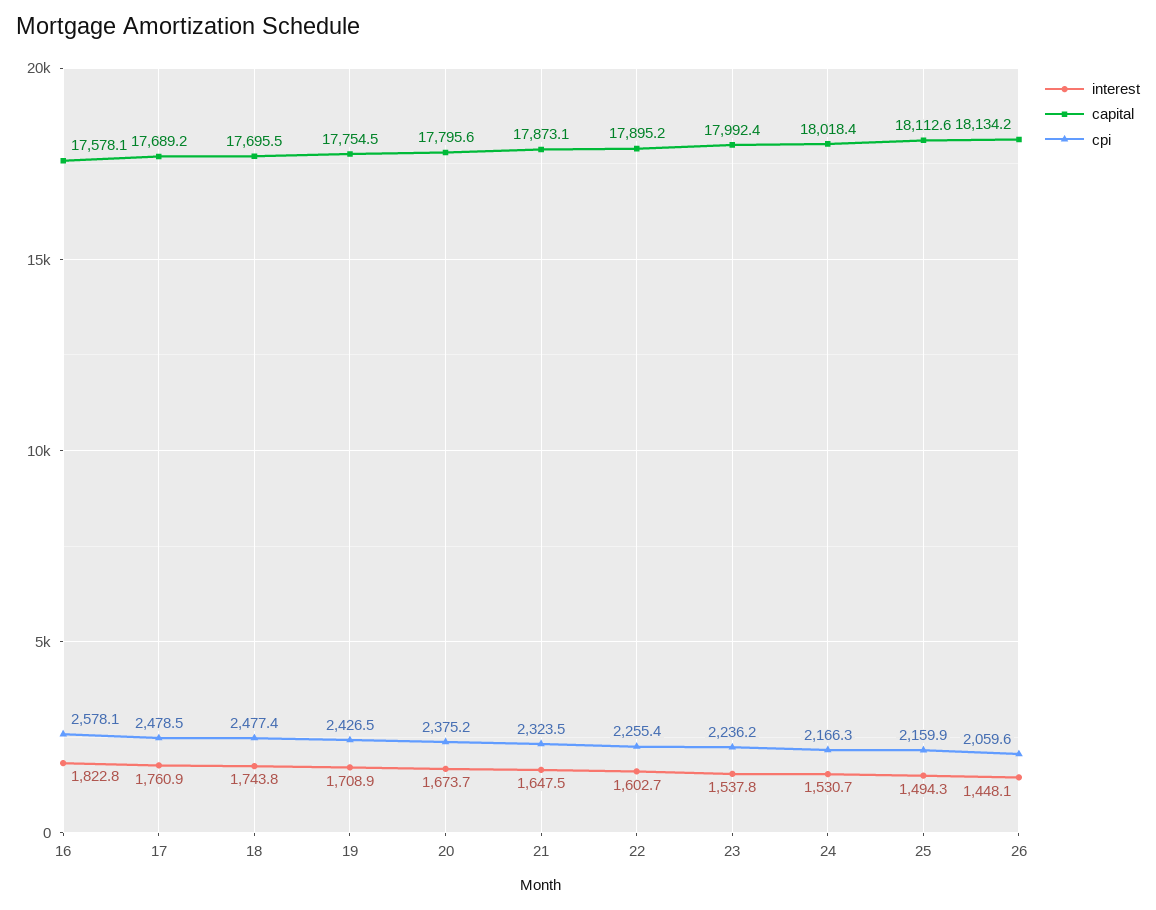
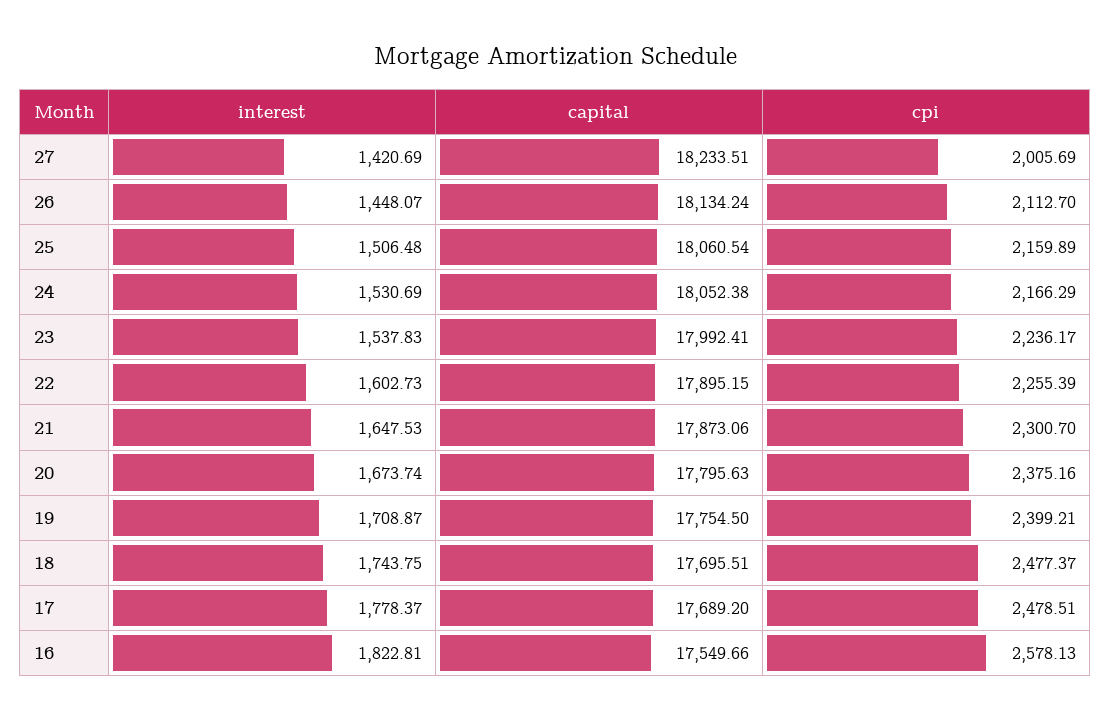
  {
    "interest": {
      "16": 1822.81,
-     "17": 1760.9,
+     "17": 1778.37,
      "18": 1743.75,
      "19": 1708.87,
      "20": 1673.74,
      "21": 1647.53,
      "22": 1602.73,
      "23": 1537.83,
      "24": 1530.69,
-     "25": 1494.3,
+     "25": 1506.48,
-     "26": 1448.07
+     "26": 1448.07,
+     "27": 1420.69
    },
    "capital": {
-     "16": 17578.1,
+     "16": 17549.66,
      "17": 17689.2,
      "18": 17695.51,
      "19": 17754.5,
      "20": 17795.63,
      "21": 17873.06,
      "22": 17895.15,
      "23": 17992.41,
-     "24": 18018.4,
+     "24": 18052.38,
-     "25": 18112.6,
+     "25": 18060.54,
-     "26": 18134.24
+     "26": 18134.24,
+     "27": 18233.51
    },
    "cpi": {
      "16": 2578.13,
      "17": 2478.51,
      "18": 2477.37,
-     "19": 2426.5,
+     "19": 2399.21,
      "20": 2375.16,
-     "21": 2323.5,
+     "21": 2300.7,
      "22": 2255.39,
      "23": 2236.17,
      "24": 2166.29,
      "25": 2159.89,
-     "26": 2059.6
+     "26": 2112.7,
+     "27": 2005.69
    }
  }

